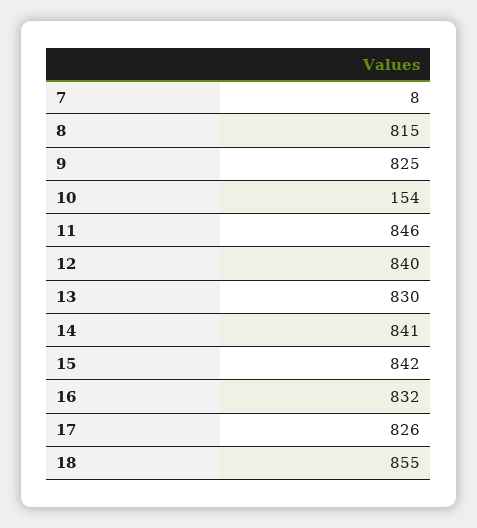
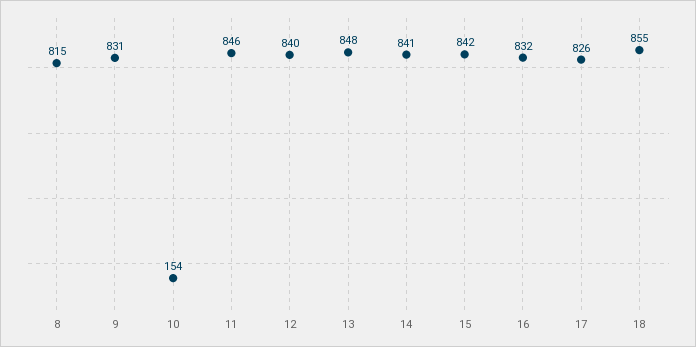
  {
-   "7": 8,
    "8": 815,
-   "9": 825,
+   "9": 831,
    "10": 154,
    "11": 846,
    "12": 840,
-   "13": 830,
+   "13": 848,
    "14": 841,
    "15": 842,
    "16": 832,
    "17": 826,
    "18": 855
  }

